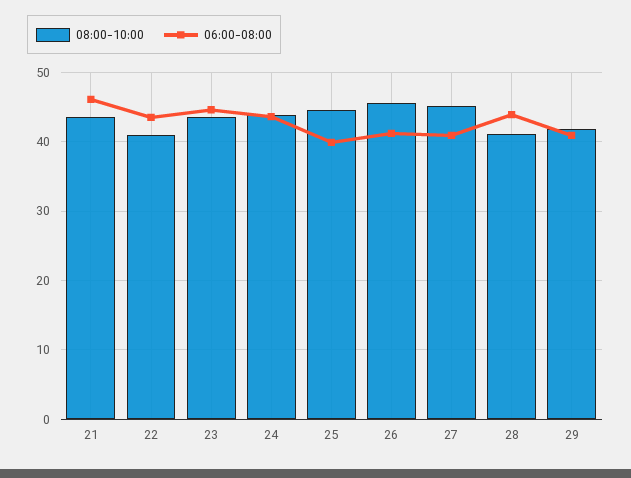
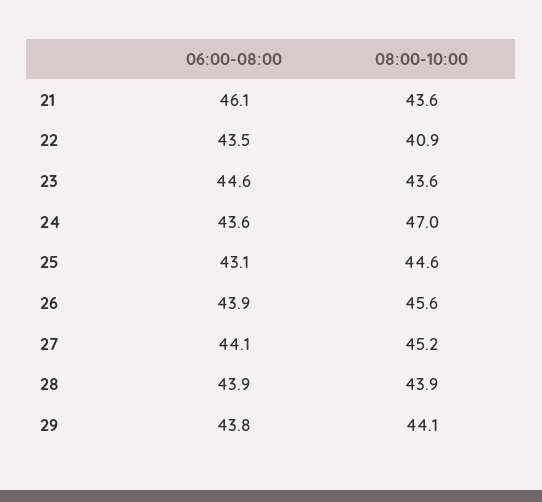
  {
    "08:00-10:00": {
      "21": 43.6,
      "22": 40.9,
      "23": 43.6,
-     "24": 44,
+     "24": 47,
      "25": 44.6,
      "26": 45.6,
      "27": 45.2,
-     "28": 41,
+     "28": 43.9,
-     "29": 42
+     "29": 44.1
    },
    "06:00-08:00": {
      "21": 46.1,
      "22": 43.5,
      "23": 44.6,
      "24": 43.6,
-     "25": 40,
+     "25": 43.1,
-     "26": 41,
+     "26": 43.9,
-     "27": 41,
+     "27": 44.1,
      "28": 43.9,
-     "29": 41
+     "29": 43.8
    }
  }

